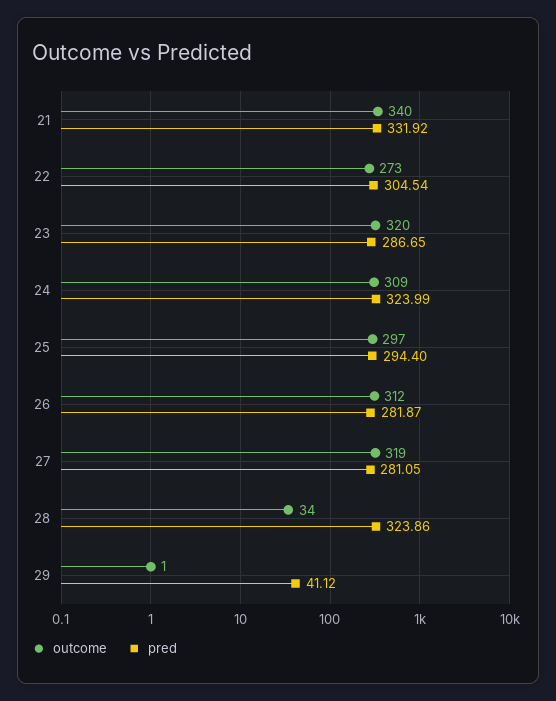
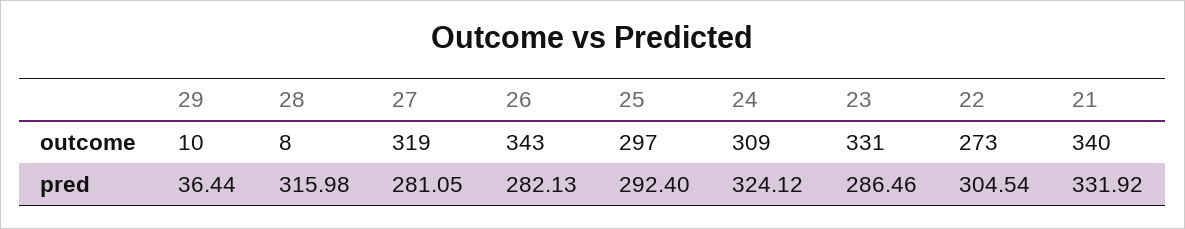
  {
    "outcome": {
      "21": 340,
      "22": 273,
-     "23": 320,
+     "23": 331,
      "24": 309,
      "25": 297,
-     "26": 312,
+     "26": 343,
      "27": 319,
-     "28": 34,
+     "28": 8,
-     "29": 1
+     "29": 10
    },
    "pred": {
      "21": 331.92,
      "22": 304.54,
-     "23": 286.65,
+     "23": 286.46,
-     "24": 323.99,
+     "24": 324.12,
-     "25": 294.4,
+     "25": 292.4,
-     "26": 281.87,
+     "26": 282.13,
      "27": 281.05,
-     "28": 323.86,
+     "28": 315.98,
-     "29": 41.12
+     "29": 36.44
    }
  }

